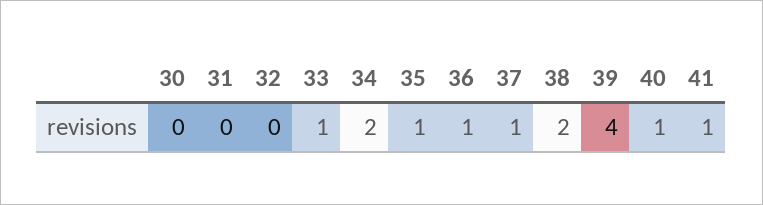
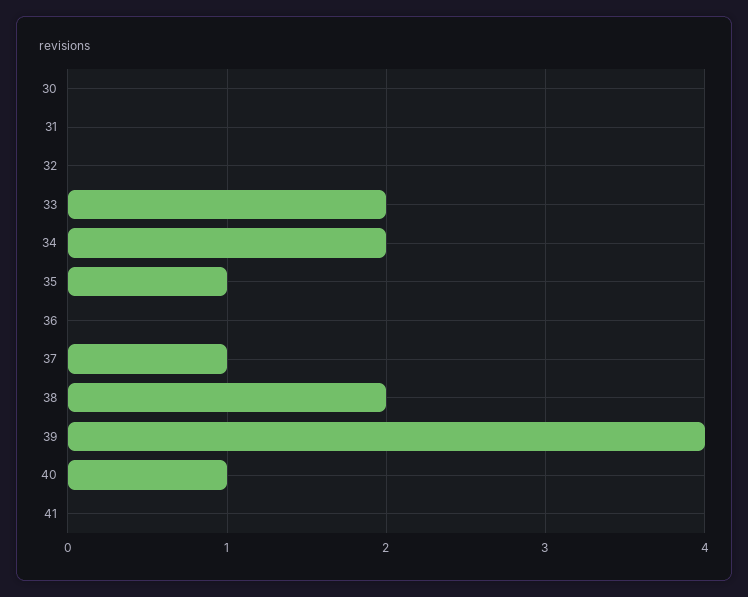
  {
    "30": 0,
    "31": 0,
    "32": 0,
-   "33": 1,
+   "33": 2,
    "34": 2,
    "35": 1,
-   "36": 1,
+   "36": 0,
    "37": 1,
    "38": 2,
    "39": 4,
    "40": 1,
-   "41": 1
+   "41": 0
  }

